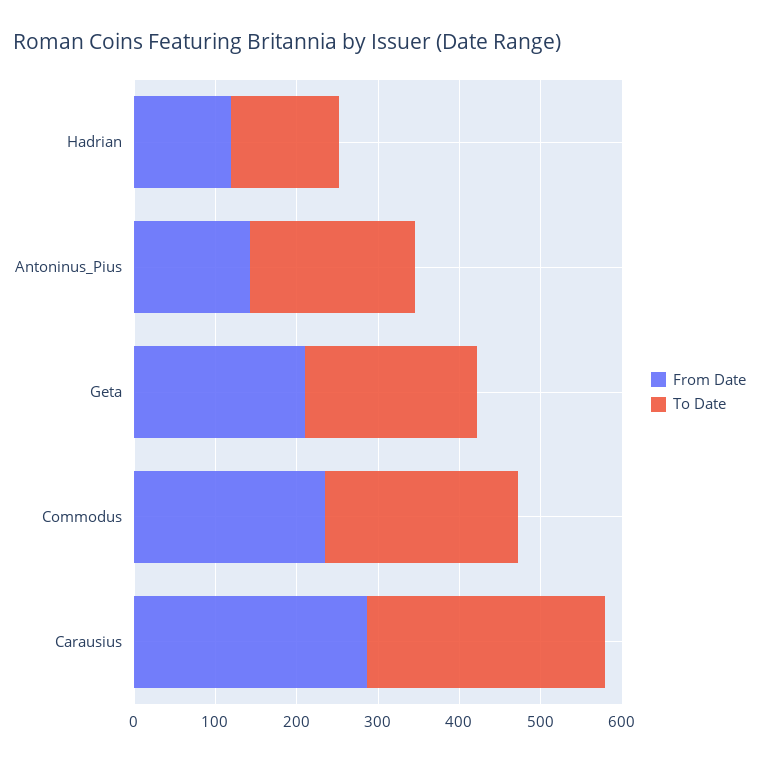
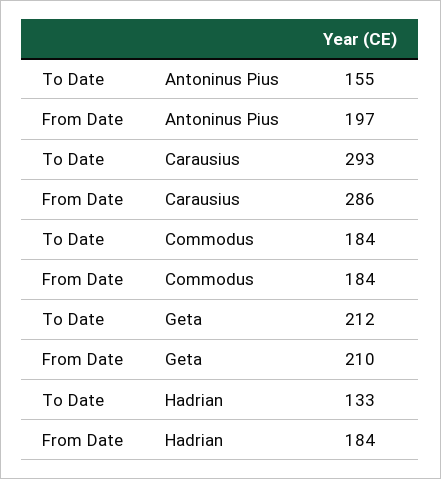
  {
    "From Date": {
-     "Hadrian": 120,
+     "Hadrian": 184,
-     "Antoninus_Pius": 140,
+     "Antoninus_Pius": 197,
      "Geta": 210,
-     "Commodus": 240,
+     "Commodus": 184,
      "Carausius": 286
    },
    "To Date": {
      "Hadrian": 133,
-     "Antoninus_Pius": 200,
+     "Antoninus_Pius": 155,
      "Geta": 212,
-     "Commodus": 240,
+     "Commodus": 184,
      "Carausius": 293
    }
  }

